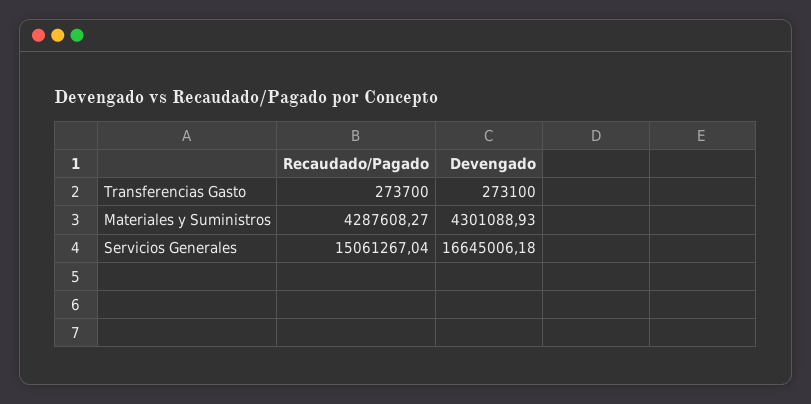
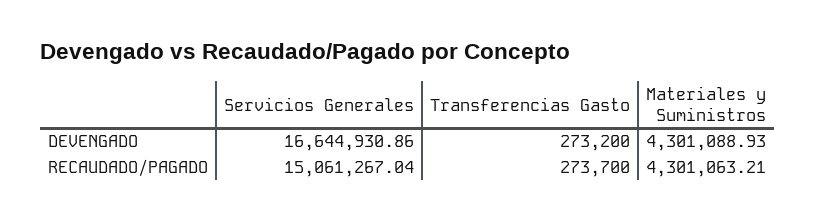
  {
    "Recaudado/Pagado": {
      "Transferencias Gasto": 273700,
-     "Materiales y Suministros": 4287608.27,
+     "Materiales y Suministros": 4301063.21,
      "Servicios Generales": 15061267.04
    },
    "Devengado": {
-     "Transferencias Gasto": 273100,
+     "Transferencias Gasto": 273200,
      "Materiales y Suministros": 4301088.93,
-     "Servicios Generales": 16645006.18
+     "Servicios Generales": 16644930.86
    }
  }

